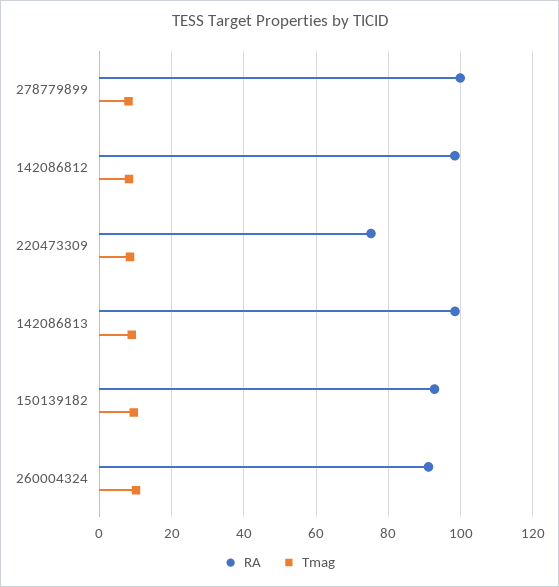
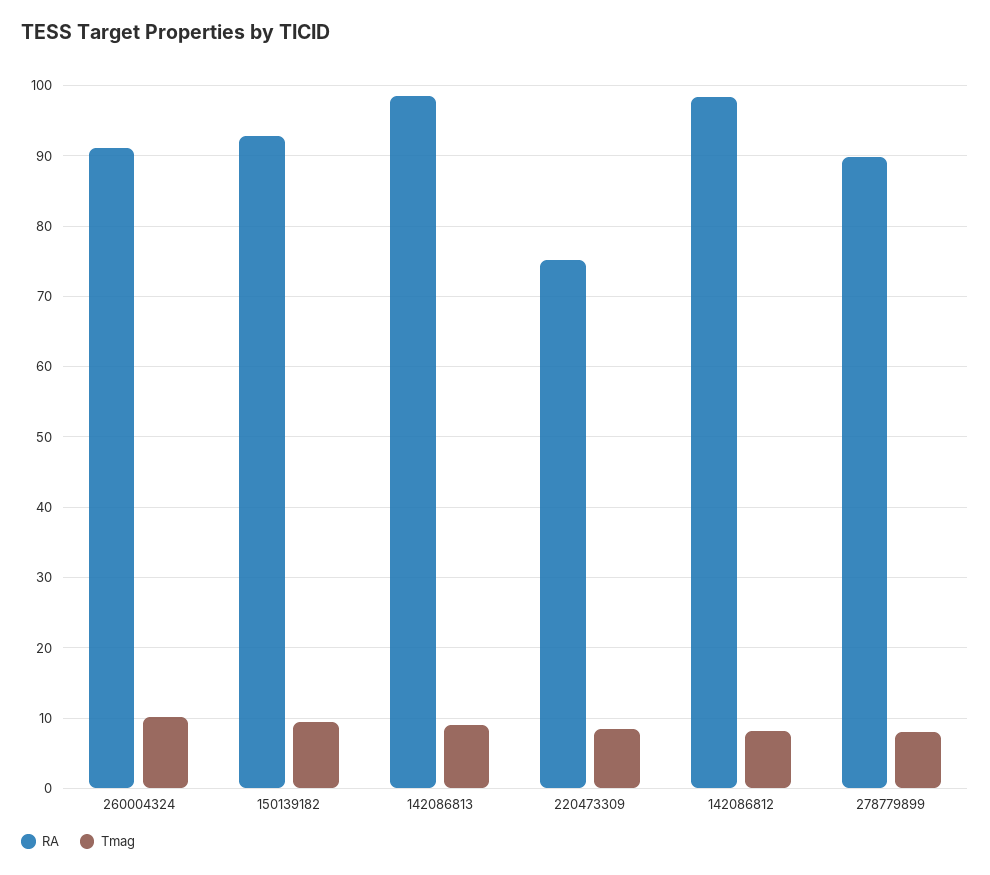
  {
    "RA": {
-     "278779899": 100,
+     "278779899": 90,
      "142086812": 98,
      "220473309": 75,
      "142086813": 98,
      "150139182": 93,
      "260004324": 91
    },
    "Tmag": {
      "278779899": 8,
      "142086812": 8,
      "220473309": 8,
      "142086813": 9,
      "150139182": 10,
      "260004324": 10
    }
  }

